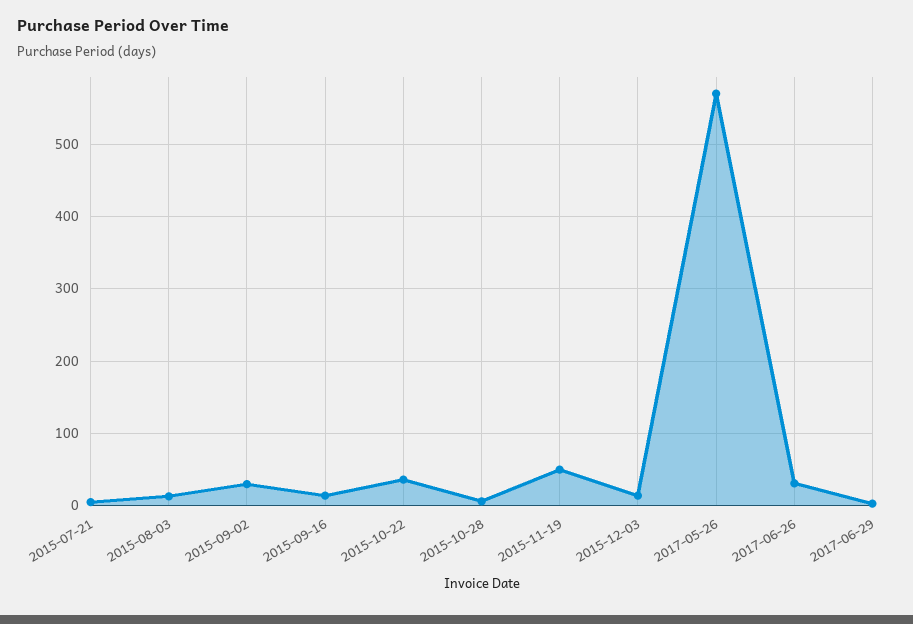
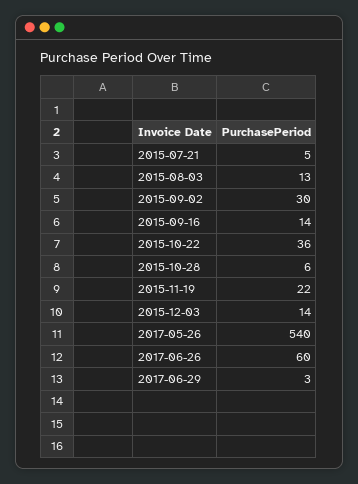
  {
    "2015-07-21": 5,
    "2015-08-03": 13,
    "2015-09-02": 30,
    "2015-09-16": 14,
    "2015-10-22": 36,
    "2015-10-28": 6,
-   "2015-11-19": 50,
+   "2015-11-19": 22,
    "2015-12-03": 14,
-   "2017-05-26": 570,
+   "2017-05-26": 540,
-   "2017-06-26": 30,
+   "2017-06-26": 60,
    "2017-06-29": 3
  }

